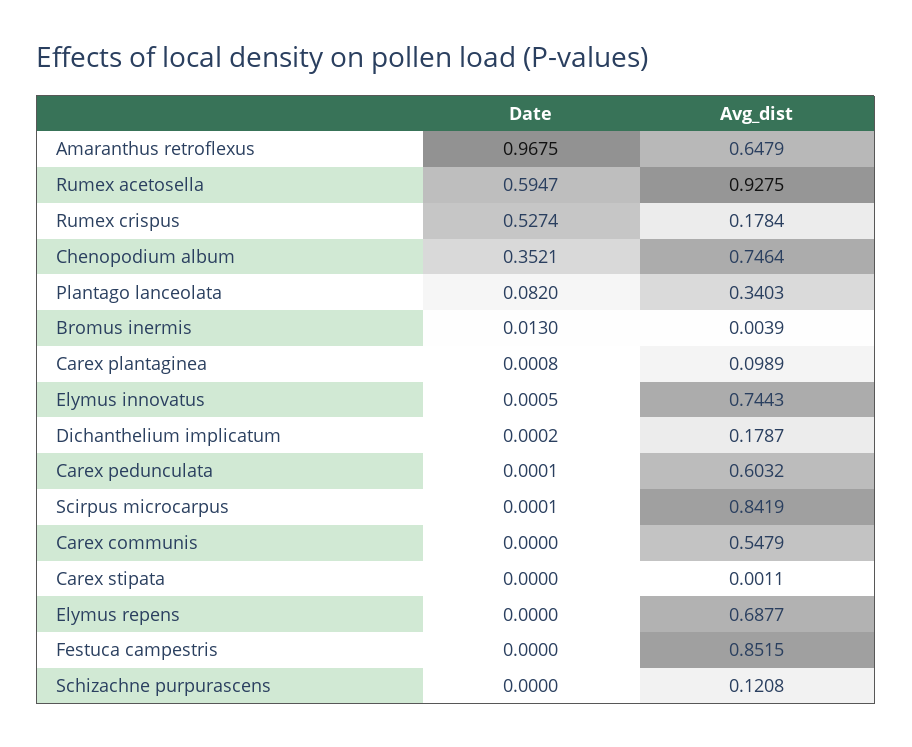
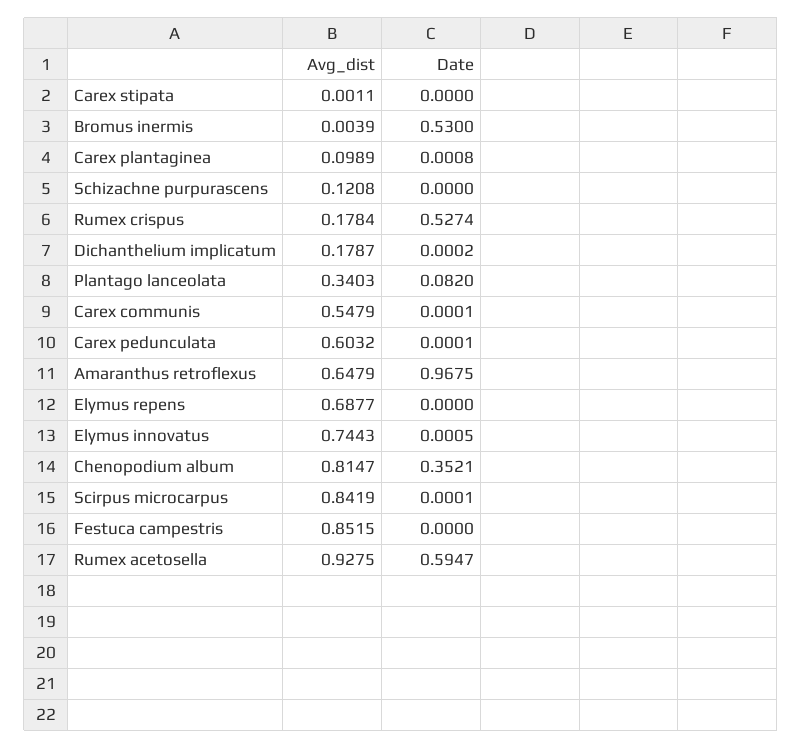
  {
    "Date": {
      "Amaranthus retroflexus": 0.9675,
      "Rumex acetosella": 0.5947,
      "Rumex crispus": 0.5274,
      "Chenopodium album": 0.3521,
      "Plantago lanceolata": 0.082,
-     "Bromus inermis": 0.013,
+     "Bromus inermis": 0.53,
      "Carex plantaginea": 0.0008,
      "Elymus innovatus": 0.0005,
      "Dichanthelium implicatum": 0.0002,
      "Carex pedunculata": 0.0001,
      "Scirpus microcarpus": 0.0001,
-     "Carex communis": 0,
+     "Carex communis": 0.0001,
      "Carex stipata": 0,
      "Elymus repens": 0,
      "Festuca campestris": 0,
      "Schizachne purpurascens": 0
    },
    "Avg_dist": {
      "Amaranthus retroflexus": 0.6479,
      "Rumex acetosella": 0.9275,
      "Rumex crispus": 0.1784,
-     "Chenopodium album": 0.7464,
+     "Chenopodium album": 0.8147,
      "Plantago lanceolata": 0.3403,
      "Bromus inermis": 0.0039,
      "Carex plantaginea": 0.0989,
      "Elymus innovatus": 0.7443,
      "Dichanthelium implicatum": 0.1787,
      "Carex pedunculata": 0.6032,
      "Scirpus microcarpus": 0.8419,
      "Carex communis": 0.5479,
      "Carex stipata": 0.0011,
      "Elymus repens": 0.6877,
      "Festuca campestris": 0.8515,
      "Schizachne purpurascens": 0.1208
    }
  }

